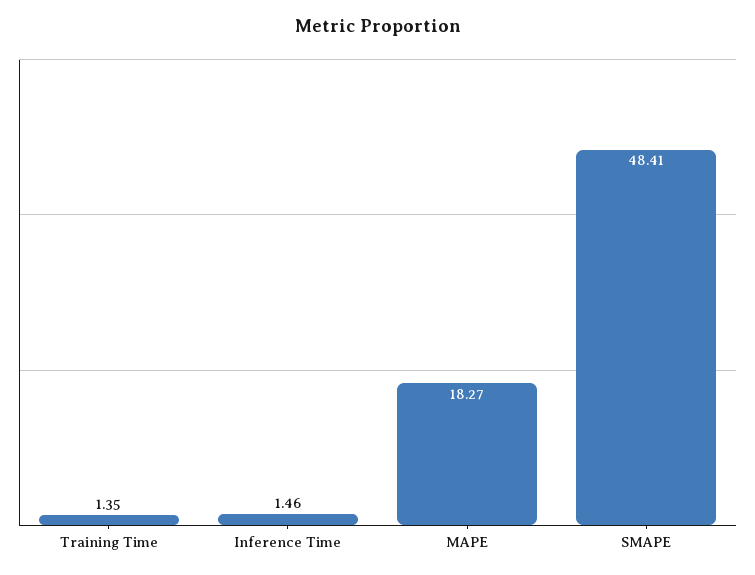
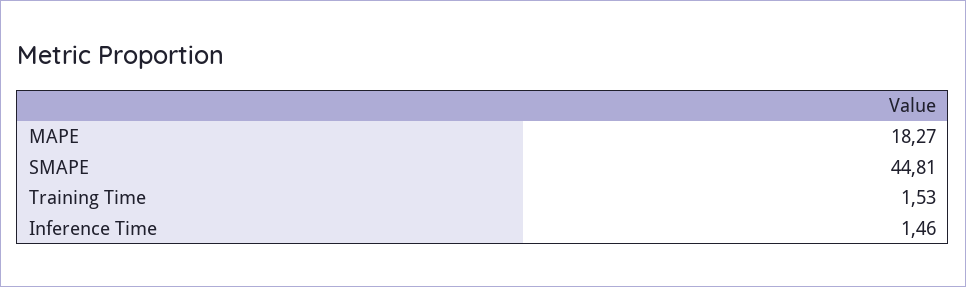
  {
-   "Training Time": 1.35,
+   "Training Time": 1.53,
    "Inference Time": 1.46,
    "MAPE": 18.27,
-   "SMAPE": 48.41
+   "SMAPE": 44.81
  }

